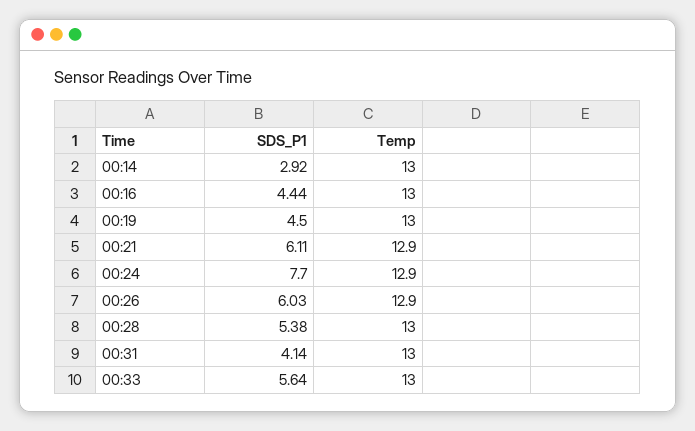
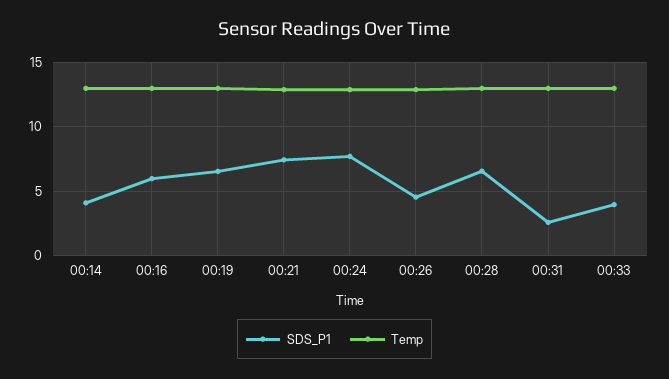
  {
    "SDS_P1": {
-     "00:14": 2.92,
+     "00:14": 4,
-     "00:16": 4.44,
+     "00:16": 6,
-     "00:19": 4.5,
+     "00:19": 6.5,
-     "00:21": 6.11,
+     "00:21": 7.5,
      "00:24": 7.7,
-     "00:26": 6.03,
+     "00:26": 4.5,
-     "00:28": 5.38,
+     "00:28": 6.5,
-     "00:31": 4.14,
+     "00:31": 2.5,
-     "00:33": 5.64
+     "00:33": 4
    },
    "Temp": {
      "00:14": 13,
      "00:16": 13,
      "00:19": 13,
      "00:21": 12.9,
      "00:24": 12.9,
      "00:26": 12.9,
      "00:28": 13,
      "00:31": 13,
      "00:33": 13
    }
  }

